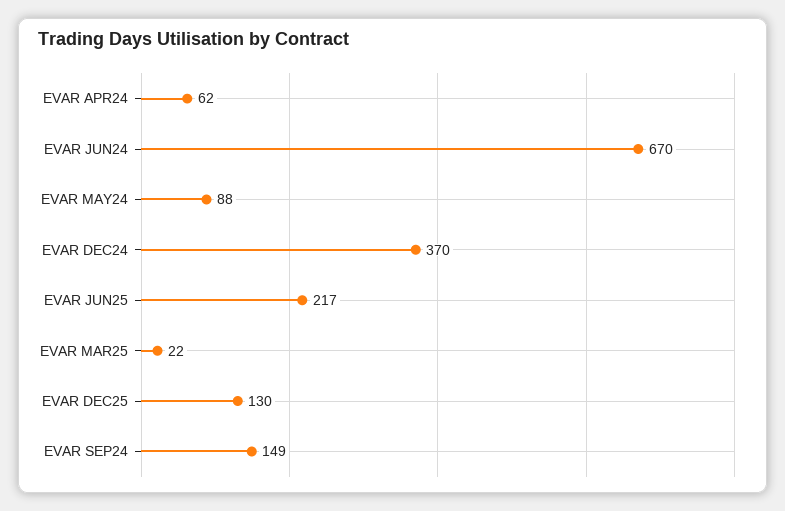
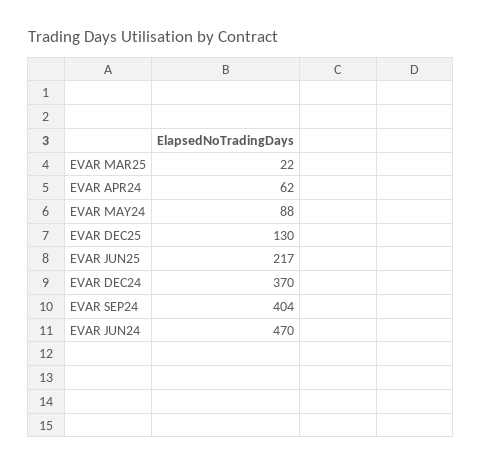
  {
    "EVAR APR24": 62,
-   "EVAR JUN24": 670,
+   "EVAR JUN24": 470,
    "EVAR MAY24": 88,
    "EVAR DEC24": 370,
    "EVAR JUN25": 217,
    "EVAR MAR25": 22,
    "EVAR DEC25": 130,
-   "EVAR SEP24": 149
+   "EVAR SEP24": 404
  }

